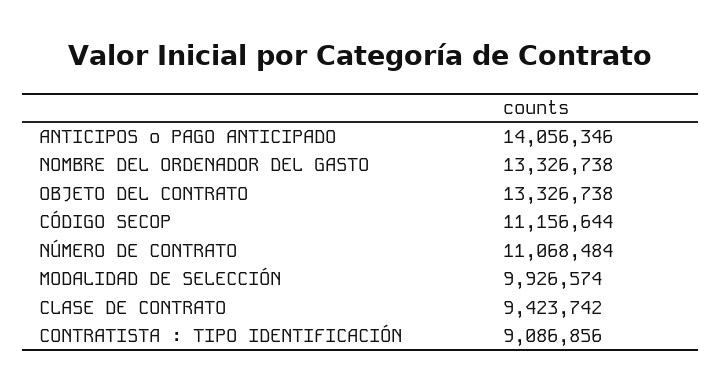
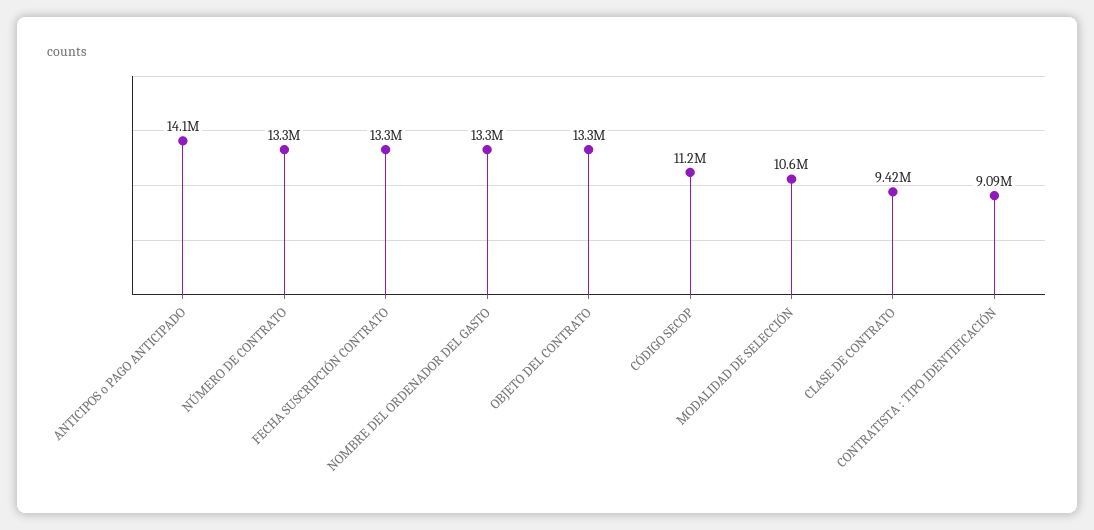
  {
    "ANTICIPOS o PAGO ANTICIPADO": 14056346,
    "NOMBRE DEL ORDENADOR DEL GASTO": 13326738,
    "OBJETO DEL CONTRATO": 13326738,
    "CÓDIGO SECOP": 11156644,
-   "NÚMERO DE CONTRATO": 11068484,
+   "NÚMERO DE CONTRATO": 13300000,
-   "MODALIDAD DE SELECCIÓN": 9926574,
+   "MODALIDAD DE SELECCIÓN": 10600000,
    "CLASE DE CONTRATO": 9423742,
-   "CONTRATISTA : TIPO IDENTIFICACIÓN": 9086856
+   "CONTRATISTA : TIPO IDENTIFICACIÓN": 9086856,
+   "FECHA SUSCRIPCIÓN CONTRATO": 13300000
  }

